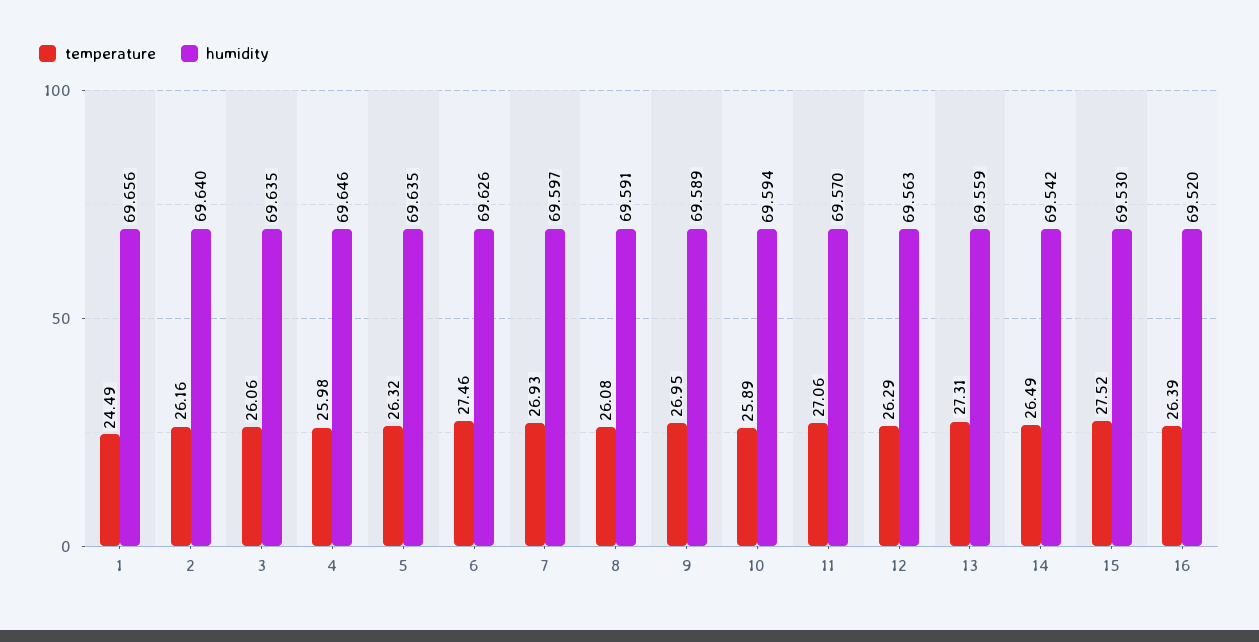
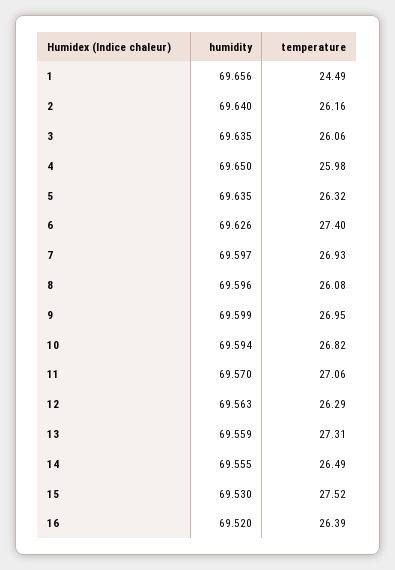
  {
    "temperature": {
      "1": 24.49,
      "2": 26.16,
      "3": 26.06,
      "4": 25.98,
      "5": 26.32,
-     "6": 27.46,
+     "6": 27.4,
      "7": 26.93,
      "8": 26.08,
      "9": 26.95,
-     "10": 25.89,
+     "10": 26.82,
      "11": 27.06,
      "12": 26.29,
      "13": 27.31,
      "14": 26.49,
      "15": 27.52,
      "16": 26.39
    },
    "humidity": {
      "1": 69.656,
      "2": 69.64,
      "3": 69.635,
-     "4": 69.646,
+     "4": 69.65,
      "5": 69.635,
      "6": 69.626,
      "7": 69.597,
-     "8": 69.591,
+     "8": 69.596,
-     "9": 69.589,
+     "9": 69.599,
      "10": 69.594,
      "11": 69.57,
      "12": 69.563,
      "13": 69.559,
-     "14": 69.542,
+     "14": 69.555,
      "15": 69.53,
      "16": 69.52
    }
  }

